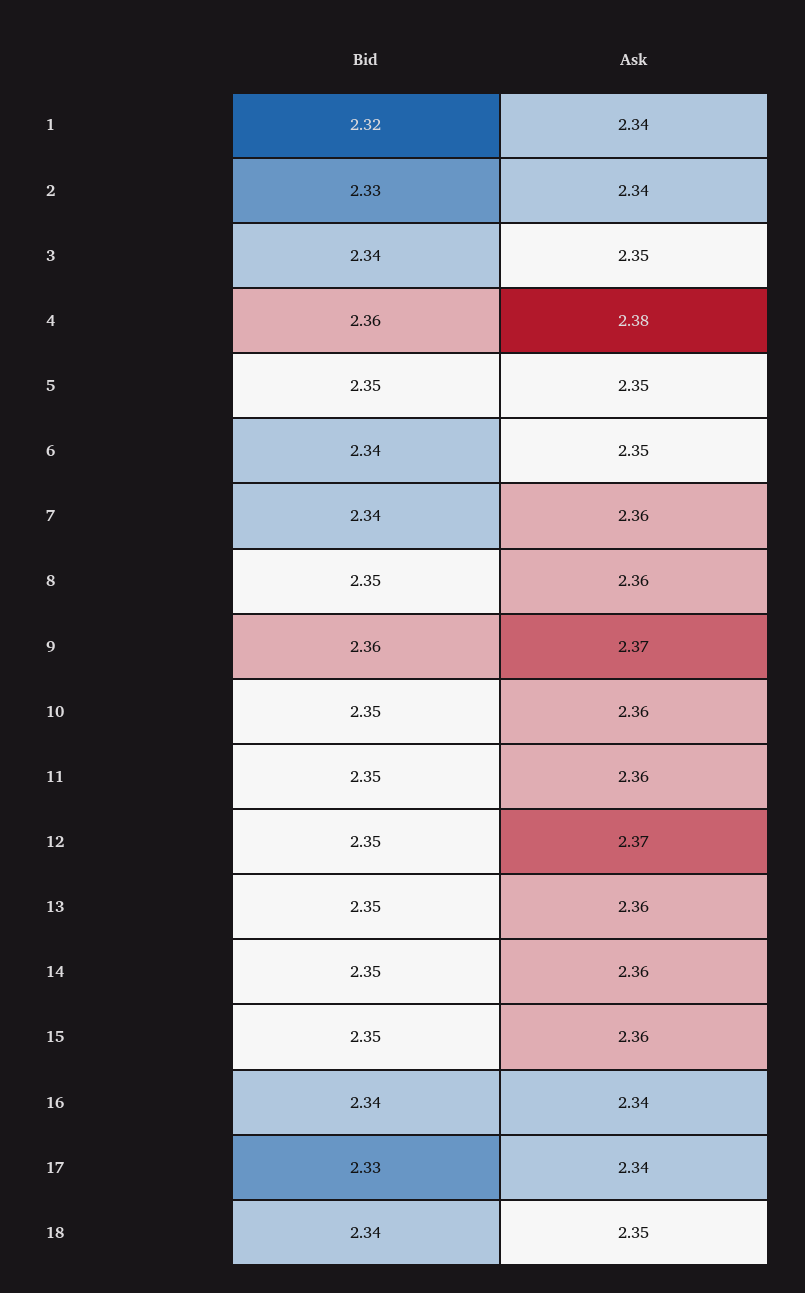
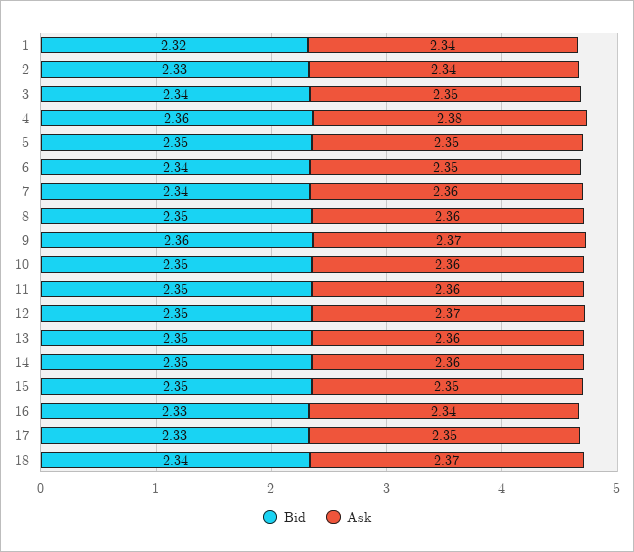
  {
    "Bid": {
      "1": 2.32,
      "2": 2.33,
      "3": 2.34,
      "4": 2.36,
      "5": 2.35,
      "6": 2.34,
      "7": 2.34,
      "8": 2.35,
      "9": 2.36,
      "10": 2.35,
      "11": 2.35,
      "12": 2.35,
      "13": 2.35,
      "14": 2.35,
      "15": 2.35,
-     "16": 2.34,
+     "16": 2.33,
      "17": 2.33,
      "18": 2.34
    },
    "Ask": {
      "1": 2.34,
      "2": 2.34,
      "3": 2.35,
      "4": 2.38,
      "5": 2.35,
      "6": 2.35,
      "7": 2.36,
      "8": 2.36,
      "9": 2.37,
      "10": 2.36,
      "11": 2.36,
      "12": 2.37,
      "13": 2.36,
      "14": 2.36,
-     "15": 2.36,
+     "15": 2.35,
      "16": 2.34,
-     "17": 2.34,
+     "17": 2.35,
-     "18": 2.35
+     "18": 2.37
    }
  }

